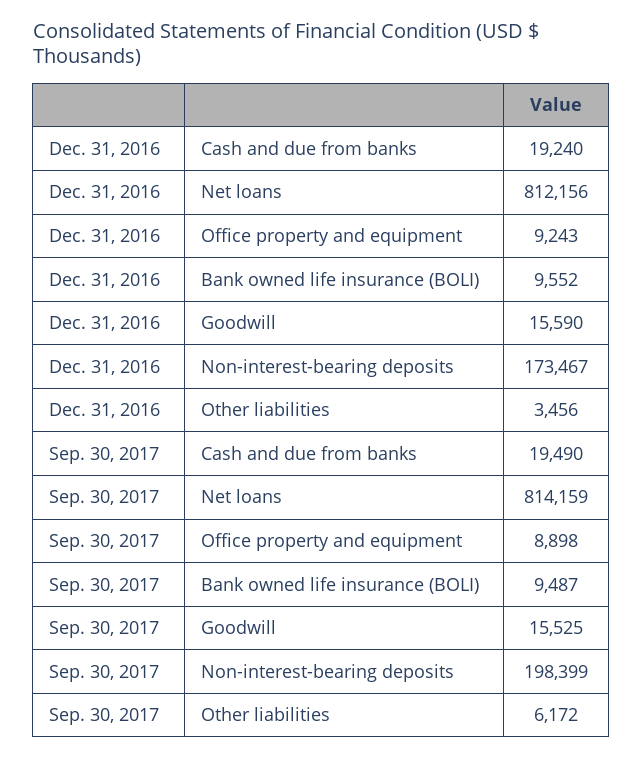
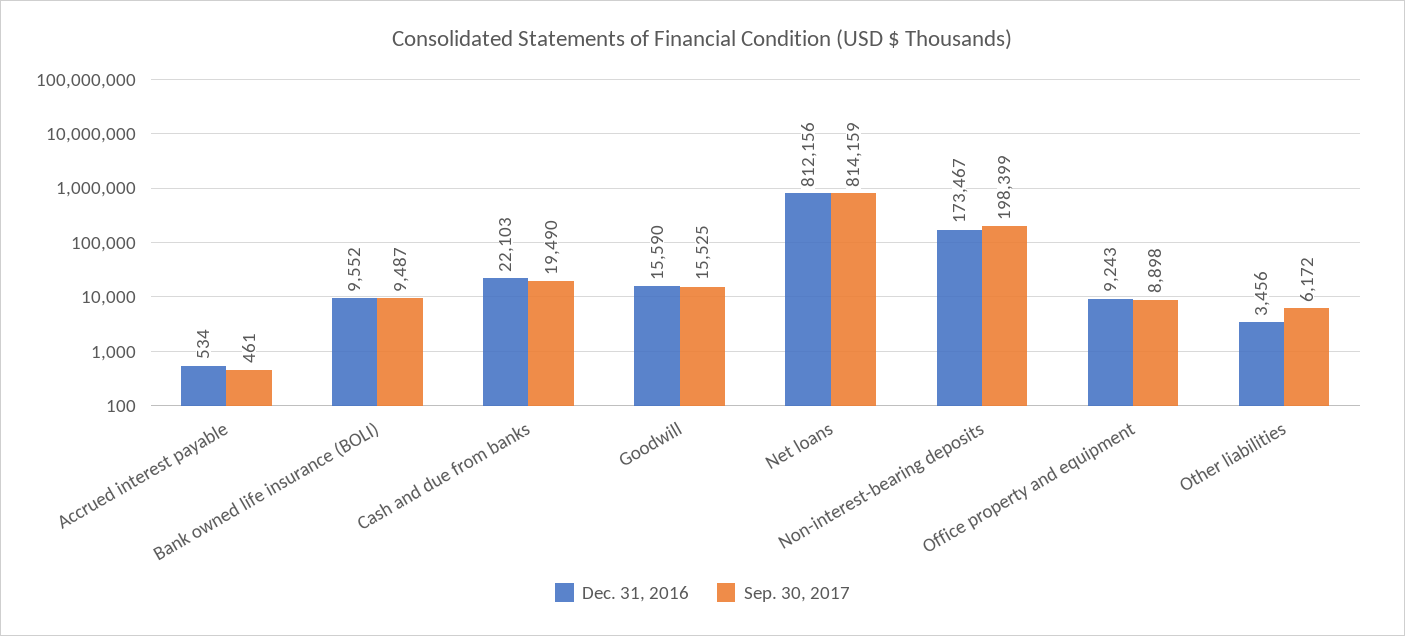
  {
    "Dec. 31, 2016": {
-     "Cash and due from banks": 19240,
+     "Cash and due from banks": 22103,
      "Net loans": 812156,
      "Office property and equipment": 9243,
      "Bank owned life insurance (BOLI)": 9552,
      "Goodwill": 15590,
      "Non-interest-bearing deposits": 173467,
-     "Other liabilities": 3456
+     "Other liabilities": 3456,
+     "Accrued interest payable": 534
    },
    "Sep. 30, 2017": {
      "Cash and due from banks": 19490,
      "Net loans": 814159,
      "Office property and equipment": 8898,
      "Bank owned life insurance (BOLI)": 9487,
      "Goodwill": 15525,
      "Non-interest-bearing deposits": 198399,
-     "Other liabilities": 6172
+     "Other liabilities": 6172,
+     "Accrued interest payable": 461
    }
  }

